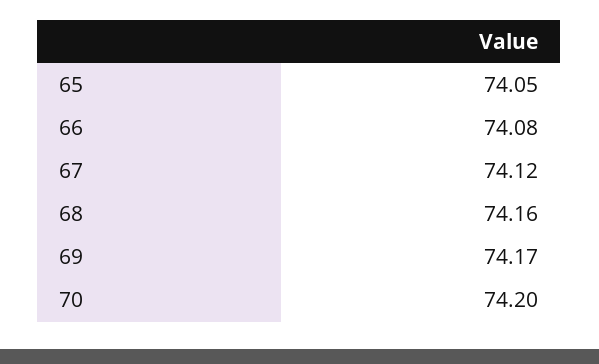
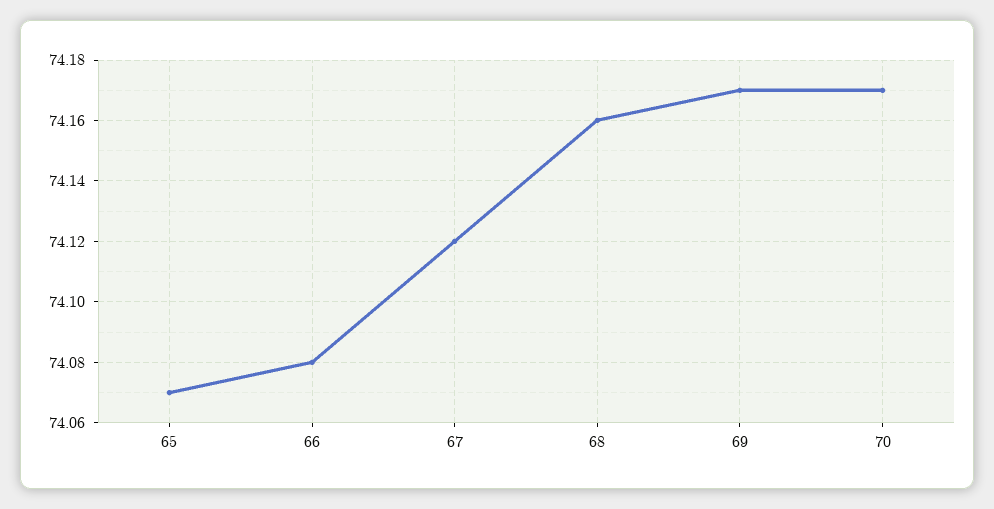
  {
-   "65": 74.05,
+   "65": 74.07,
    "66": 74.08,
    "67": 74.12,
    "68": 74.16,
    "69": 74.17,
-   "70": 74.2
+   "70": 74.17
  }

